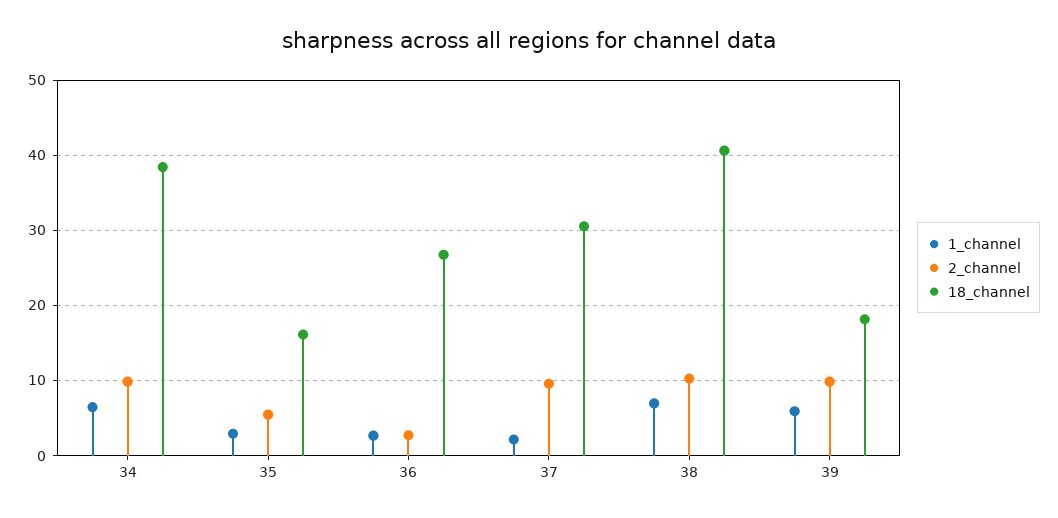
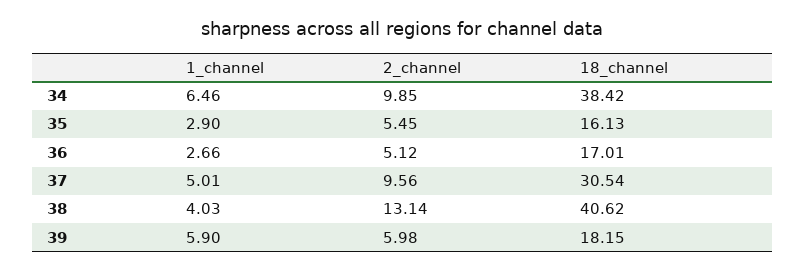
  {
    "1_channel": {
      "34": 6.46,
      "35": 2.9,
      "36": 2.66,
-     "37": 2,
+     "37": 5.01,
-     "38": 7,
+     "38": 4.03,
      "39": 5.9
    },
    "2_channel": {
      "34": 9.85,
      "35": 5.45,
-     "36": 3,
+     "36": 5.12,
      "37": 9.56,
-     "38": 10,
+     "38": 13.14,
-     "39": 10
+     "39": 5.98
    },
    "18_channel": {
      "34": 38.42,
      "35": 16.13,
-     "36": 27,
+     "36": 17.01,
      "37": 30.54,
      "38": 40.62,
      "39": 18.15
    }
  }

